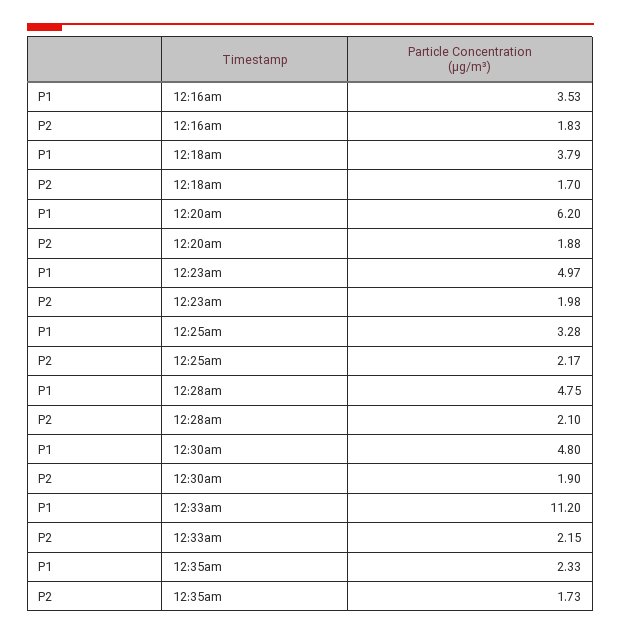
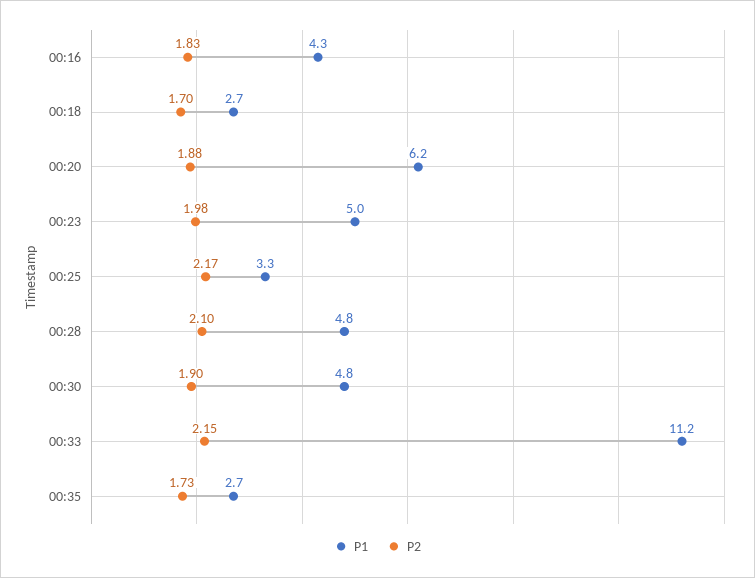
  {
    "P1": {
-     "12:16am": 3.53,
+     "12:16am": 4.3,
-     "12:18am": 3.79,
+     "12:18am": 2.7,
      "12:20am": 6.2,
      "12:23am": 4.97,
      "12:25am": 3.28,
      "12:28am": 4.75,
      "12:30am": 4.8,
      "12:33am": 11.2,
-     "12:35am": 2.33
+     "12:35am": 2.7
    },
    "P2": {
      "12:16am": 1.83,
      "12:18am": 1.7,
      "12:20am": 1.88,
      "12:23am": 1.98,
      "12:25am": 2.17,
      "12:28am": 2.1,
      "12:30am": 1.9,
      "12:33am": 2.15,
      "12:35am": 1.73
    }
  }

